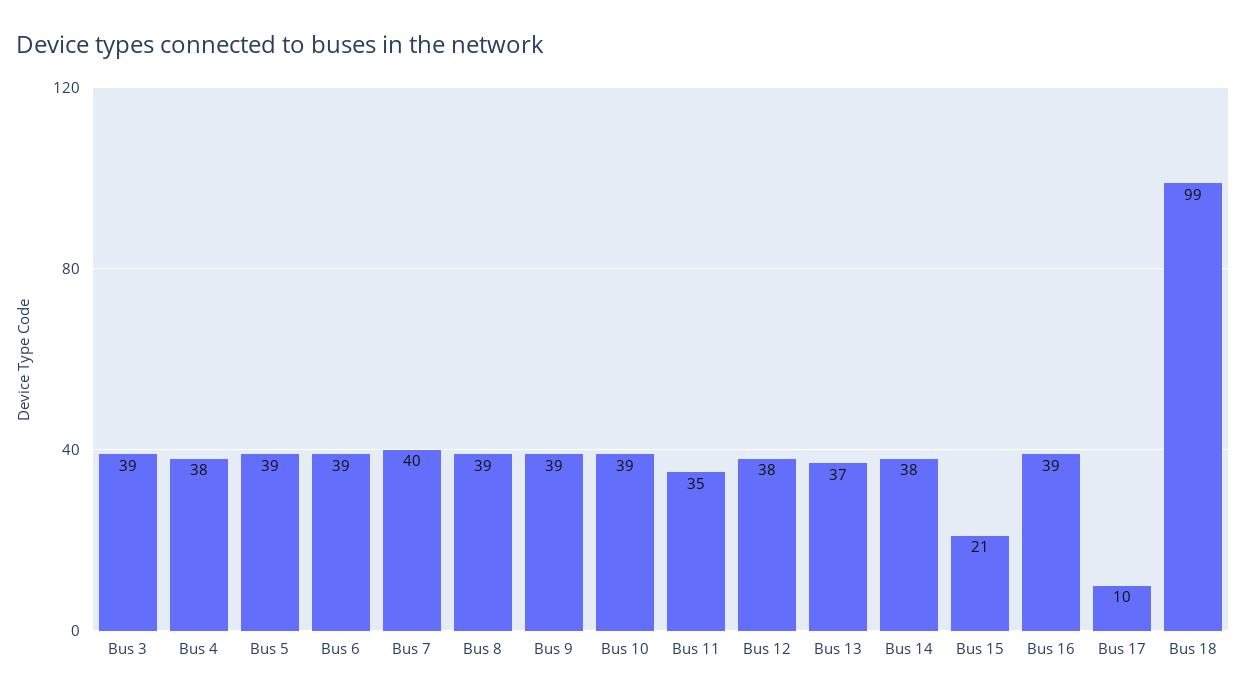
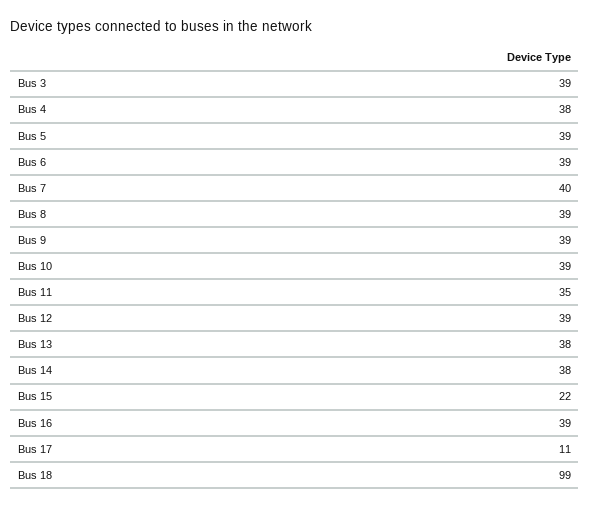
  {
    "Bus 3": 39,
    "Bus 4": 38,
    "Bus 5": 39,
    "Bus 6": 39,
    "Bus 7": 40,
    "Bus 8": 39,
    "Bus 9": 39,
    "Bus 10": 39,
    "Bus 11": 35,
-   "Bus 12": 38,
+   "Bus 12": 39,
-   "Bus 13": 37,
+   "Bus 13": 38,
    "Bus 14": 38,
-   "Bus 15": 21,
+   "Bus 15": 22,
    "Bus 16": 39,
-   "Bus 17": 10,
+   "Bus 17": 11,
    "Bus 18": 99
  }

